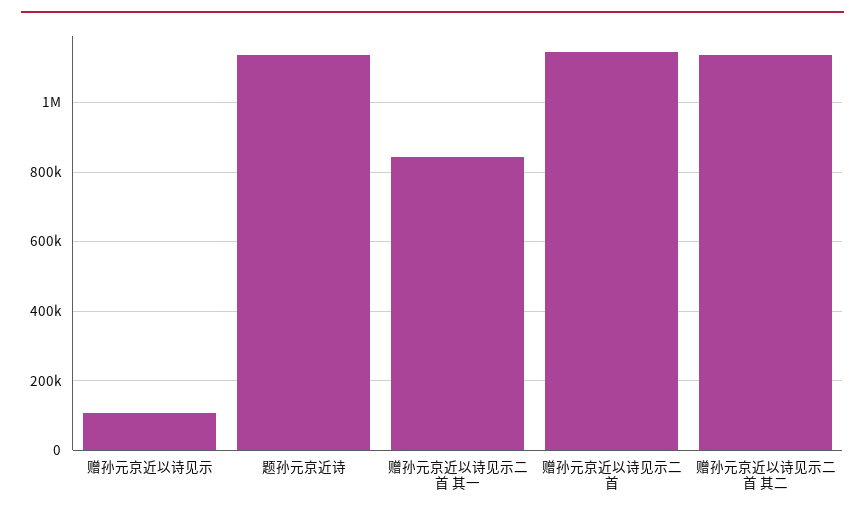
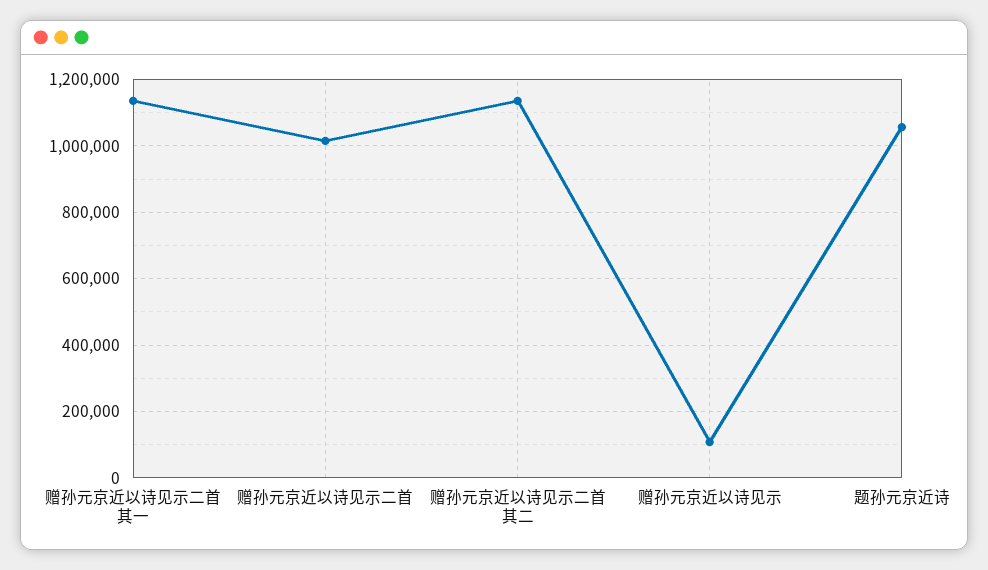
  {
    "赠孙元京近以诗见示": 100000,
-   "题孙元京近诗": 1140000,
+   "题孙元京近诗": 1060000,
-   "赠孙元京近以诗见示二首 其一": 840000,
+   "赠孙元京近以诗见示二首 其一": 1140000,
-   "赠孙元京近以诗见示二首": 1140000,
+   "赠孙元京近以诗见示二首": 1020000,
    "赠孙元京近以诗见示二首 其二": 1140000
  }

